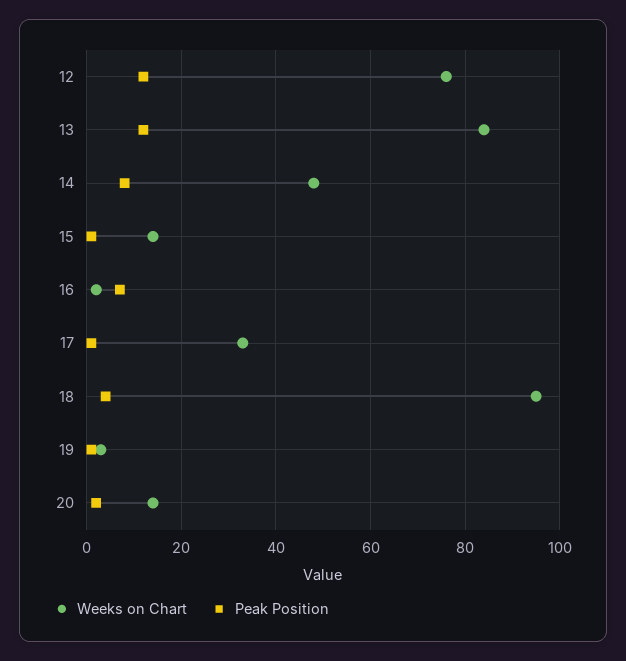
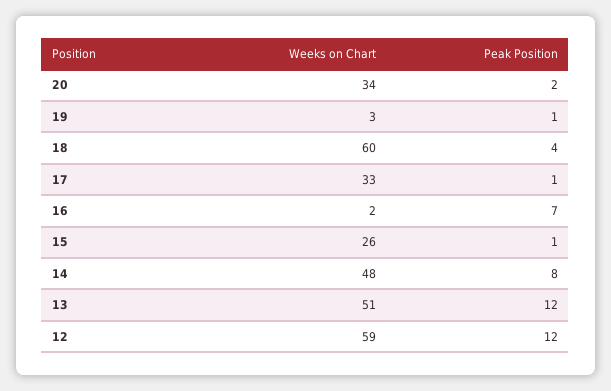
  {
    "Weeks on Chart": {
-     "12": 75,
+     "12": 59,
-     "13": 85,
+     "13": 51,
      "14": 48,
-     "15": 15,
+     "15": 26,
      "16": 2,
      "17": 33,
-     "18": 95,
+     "18": 60,
      "19": 3,
-     "20": 15
+     "20": 34
    },
    "Peak Position": {
      "12": 12,
      "13": 12,
      "14": 8,
      "15": 1,
      "16": 7,
      "17": 1,
      "18": 4,
      "19": 1,
      "20": 2
    }
  }

